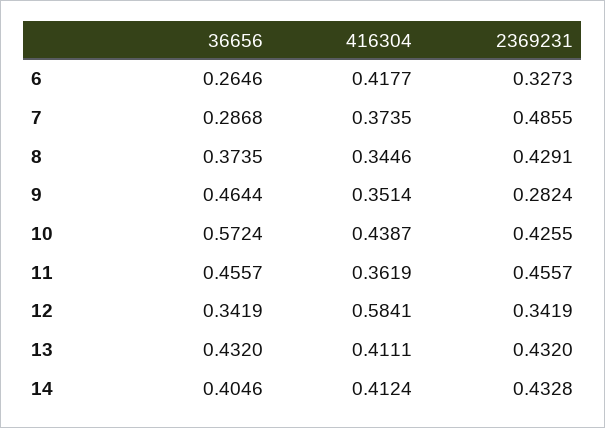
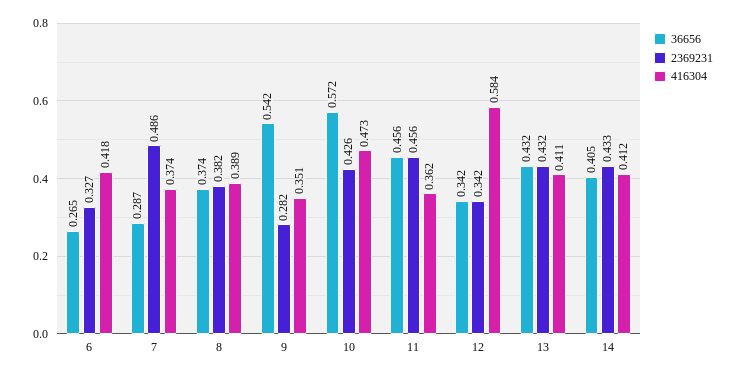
  {
    "36656": {
      "6": 0.2646,
      "7": 0.2868,
      "8": 0.3735,
-     "9": 0.4644,
+     "9": 0.542,
      "10": 0.5724,
      "11": 0.4557,
      "12": 0.3419,
      "13": 0.432,
      "14": 0.4046
    },
    "416304": {
      "6": 0.4177,
      "7": 0.3735,
-     "8": 0.3446,
+     "8": 0.389,
      "9": 0.3514,
-     "10": 0.4387,
+     "10": 0.473,
      "11": 0.3619,
      "12": 0.5841,
      "13": 0.4111,
      "14": 0.4124
    },
    "2369231": {
      "6": 0.3273,
      "7": 0.4855,
-     "8": 0.4291,
+     "8": 0.382,
      "9": 0.2824,
      "10": 0.4255,
      "11": 0.4557,
      "12": 0.3419,
      "13": 0.432,
      "14": 0.4328
    }
  }

